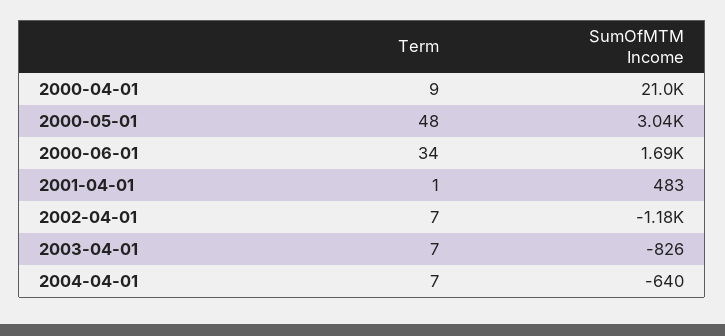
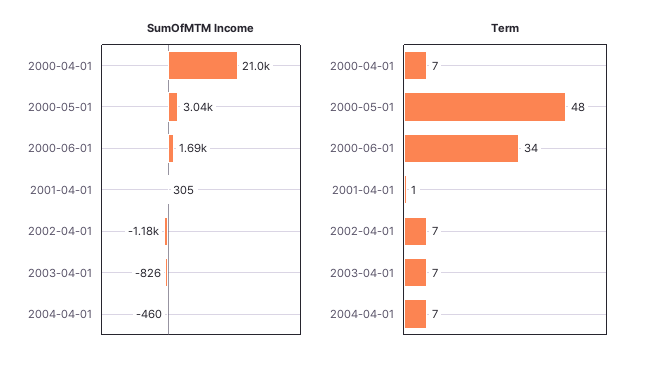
  {
    "Term": {
-     "2000-04-01": 9,
+     "2000-04-01": 7,
      "2000-05-01": 48,
      "2000-06-01": 34,
      "2001-04-01": 1,
      "2002-04-01": 7,
      "2003-04-01": 7,
      "2004-04-01": 7
    },
    "SumOfMTM Income": {
      "2000-04-01": 21000,
      "2000-05-01": 3040,
      "2000-06-01": 1690,
-     "2001-04-01": 483,
+     "2001-04-01": 305,
      "2002-04-01": -1180,
      "2003-04-01": -826,
-     "2004-04-01": -640
+     "2004-04-01": -460
    }
  }

